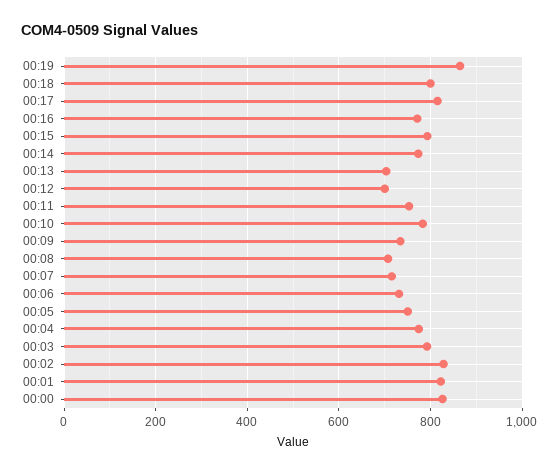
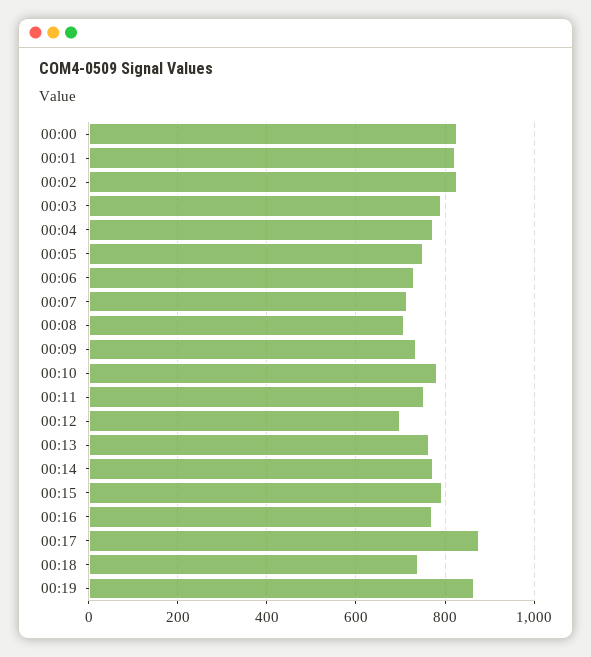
  {
    "00:19": 860,
-   "00:18": 800,
+   "00:18": 740,
-   "00:17": 820,
+   "00:17": 880,
    "00:16": 780,
    "00:15": 800,
    "00:14": 780,
-   "00:13": 700,
+   "00:13": 760,
    "00:12": 700,
    "00:11": 760,
    "00:10": 780,
    "00:09": 740,
    "00:08": 700,
    "00:07": 720,
    "00:06": 740,
    "00:05": 760,
    "00:04": 780,
    "00:03": 800,
    "00:02": 820,
    "00:01": 820,
    "00:00": 820
  }

